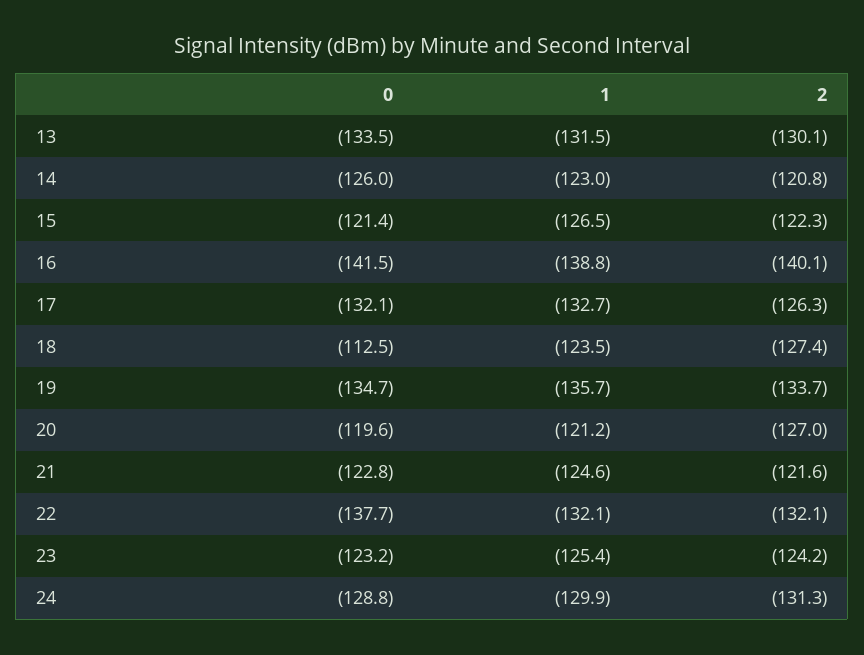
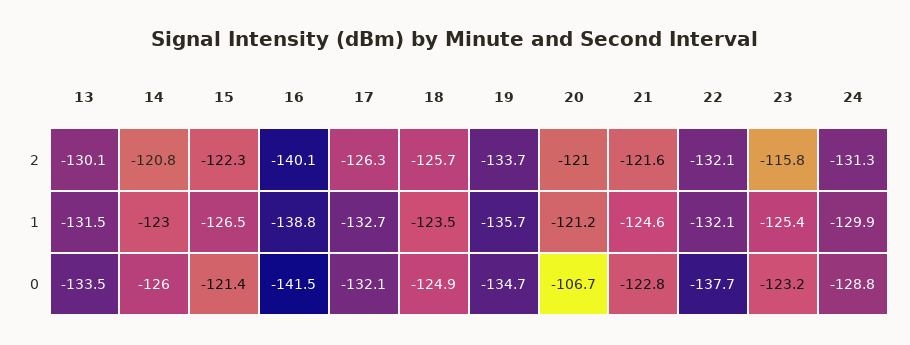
  {
    "0": {
      "13": -133.5,
      "14": -126,
      "15": -121.4,
      "16": -141.5,
      "17": -132.1,
-     "18": -112.5,
+     "18": -124.9,
      "19": -134.7,
-     "20": -119.6,
+     "20": -106.7,
      "21": -122.8,
      "22": -137.7,
      "23": -123.2,
      "24": -128.8
    },
    "1": {
      "13": -131.5,
      "14": -123,
      "15": -126.5,
      "16": -138.8,
      "17": -132.7,
      "18": -123.5,
      "19": -135.7,
      "20": -121.2,
      "21": -124.6,
      "22": -132.1,
      "23": -125.4,
      "24": -129.9
    },
    "2": {
      "13": -130.1,
      "14": -120.8,
      "15": -122.3,
      "16": -140.1,
      "17": -126.3,
-     "18": -127.4,
+     "18": -125.7,
      "19": -133.7,
-     "20": -127,
+     "20": -121,
      "21": -121.6,
      "22": -132.1,
-     "23": -124.2,
+     "23": -115.8,
      "24": -131.3
    }
  }

